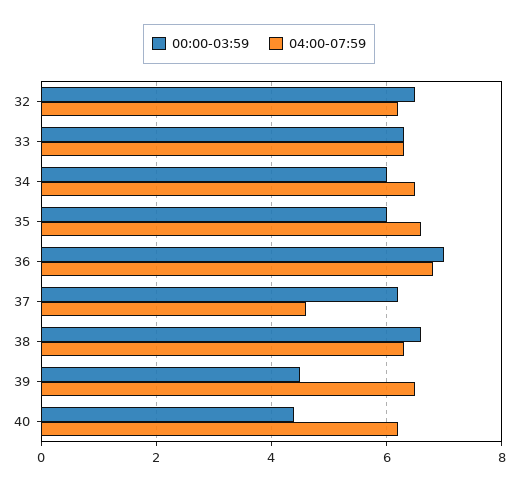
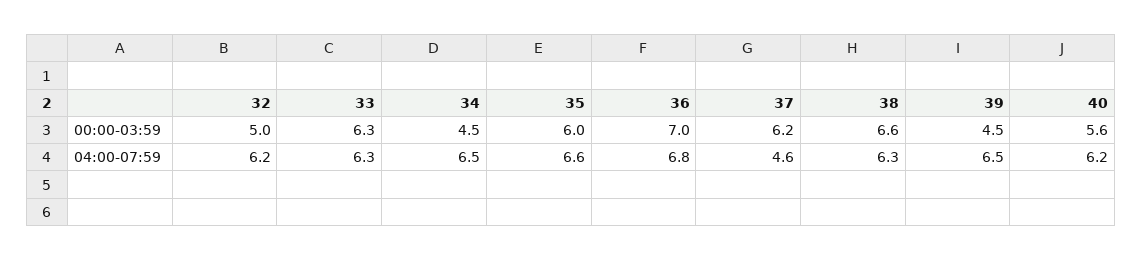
  {
    "00:00-03:59": {
-     "32": 6.5,
+     "32": 5,
      "33": 6.3,
-     "34": 6,
+     "34": 4.5,
      "35": 6,
      "36": 7,
      "37": 6.2,
      "38": 6.6,
      "39": 4.5,
-     "40": 4.5
+     "40": 5.6
    },
    "04:00-07:59": {
      "32": 6.2,
      "33": 6.3,
      "34": 6.5,
      "35": 6.6,
      "36": 6.8,
      "37": 4.6,
      "38": 6.3,
      "39": 6.5,
      "40": 6.2
    }
  }

